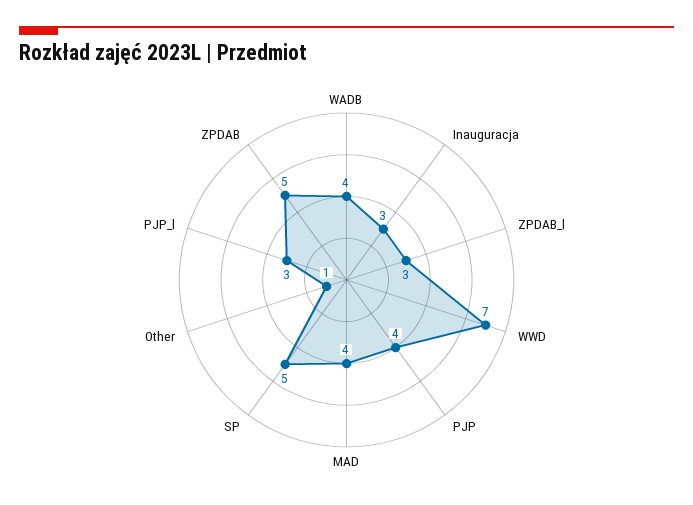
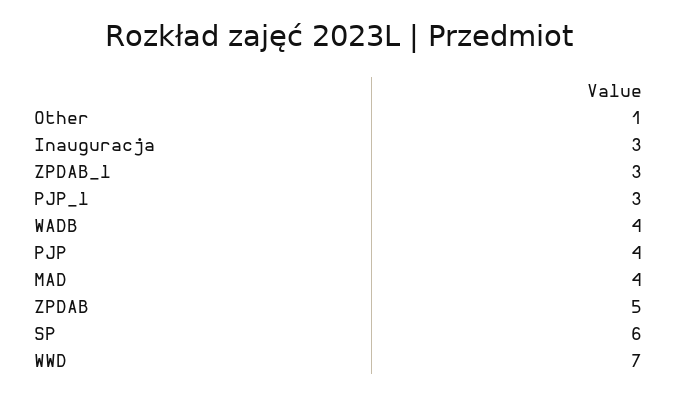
  {
    "WADB": 4,
    "Inauguracja": 3,
    "ZPDAB_l": 3,
    "WWD": 7,
    "PJP": 4,
    "MAD": 4,
-   "SP": 5,
+   "SP": 6,
    "Other": 1,
    "PJP_l": 3,
    "ZPDAB": 5
  }

